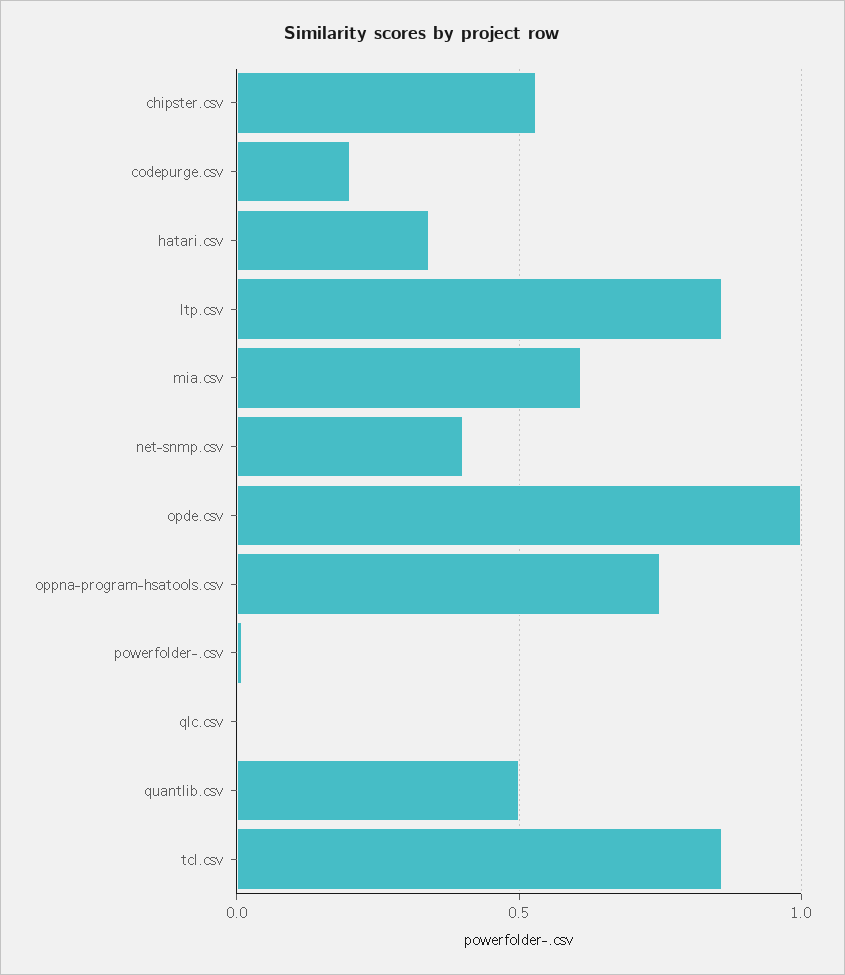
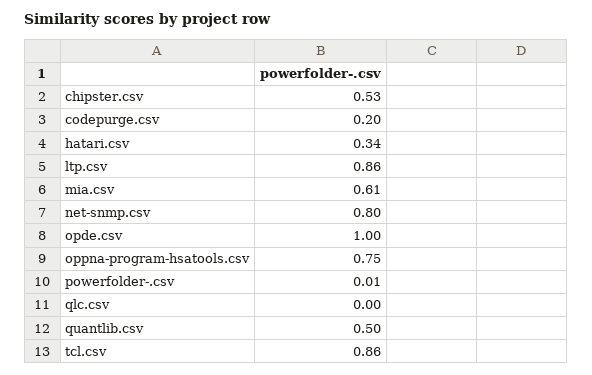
  {
    "chipster.csv": 0.53,
    "codepurge.csv": 0.2,
    "hatari.csv": 0.34,
    "ltp.csv": 0.86,
    "mia.csv": 0.61,
-   "net-snmp.csv": 0.4,
+   "net-snmp.csv": 0.8,
    "opde.csv": 1,
    "oppna-program-hsatools.csv": 0.75,
    "powerfolder-.csv": 0.01,
    "qlc.csv": 0,
    "quantlib.csv": 0.5,
    "tcl.csv": 0.86
  }

